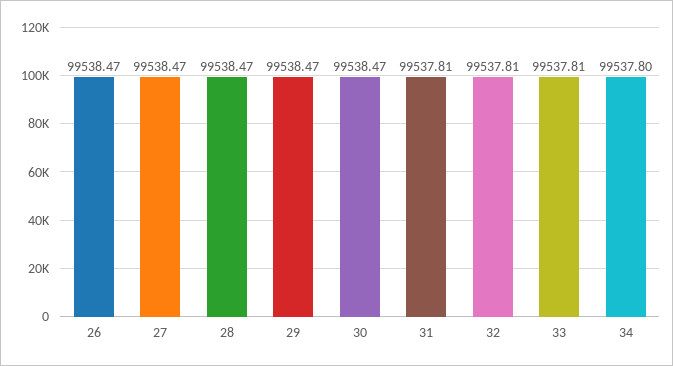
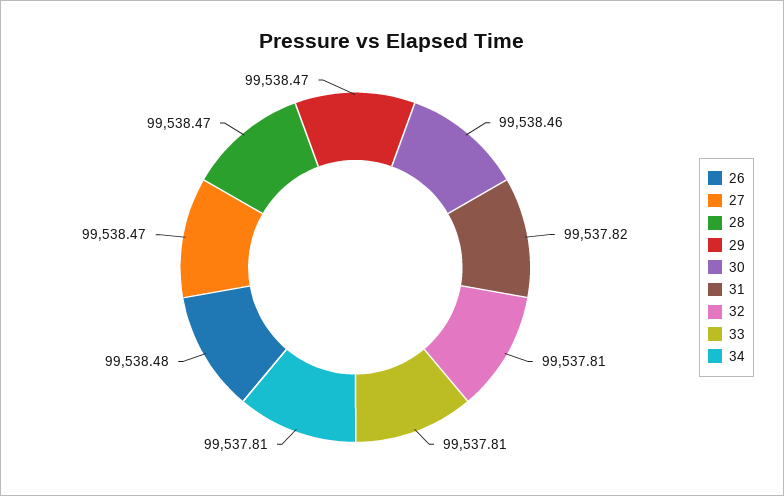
  {
-   "26": 99538.47,
+   "26": 99538.48,
    "27": 99538.47,
    "28": 99538.47,
    "29": 99538.47,
-   "30": 99538.47,
+   "30": 99538.46,
-   "31": 99537.81,
+   "31": 99537.82,
    "32": 99537.81,
    "33": 99537.81,
-   "34": 99537.8
+   "34": 99537.81
  }

